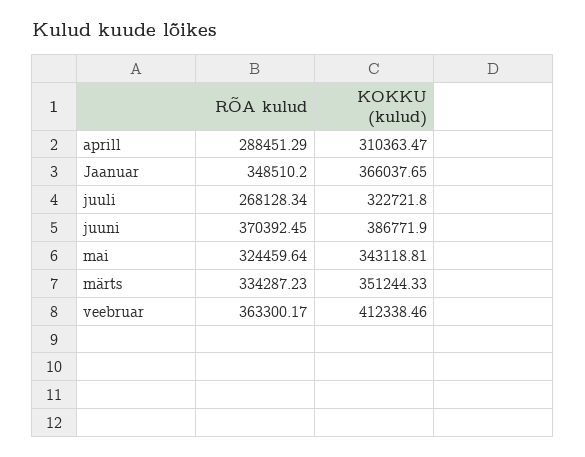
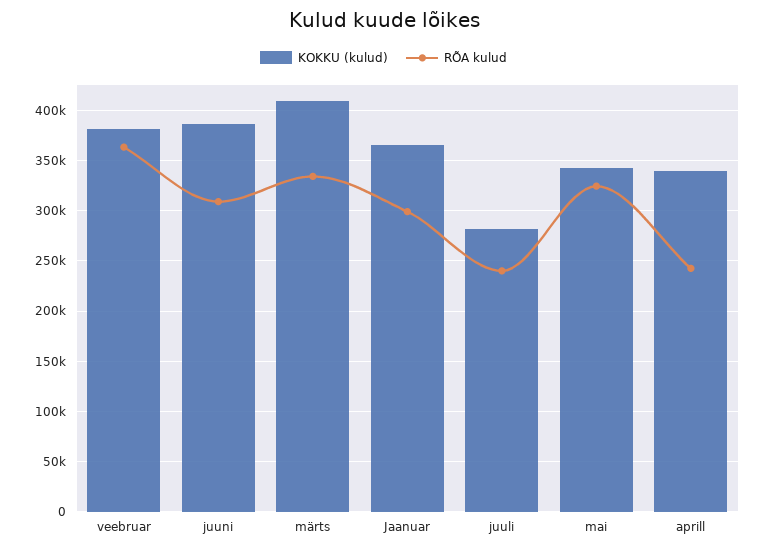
  {
    "RÕA kulud": {
-     "aprill": 288451.29,
+     "aprill": 240000,
-     "Jaanuar": 348510.2,
+     "Jaanuar": 300000,
-     "juuli": 268128.34,
+     "juuli": 240000,
-     "juuni": 370392.45,
+     "juuni": 310000,
      "mai": 324459.64,
      "märts": 334287.23,
      "veebruar": 363300.17
    },
    "KOKKU (kulud)": {
-     "aprill": 310363.47,
+     "aprill": 340000,
      "Jaanuar": 366037.65,
-     "juuli": 322721.8,
+     "juuli": 280000,
      "juuni": 386771.9,
      "mai": 343118.81,
-     "märts": 351244.33,
+     "märts": 410000,
-     "veebruar": 412338.46
+     "veebruar": 380000
    }
  }

